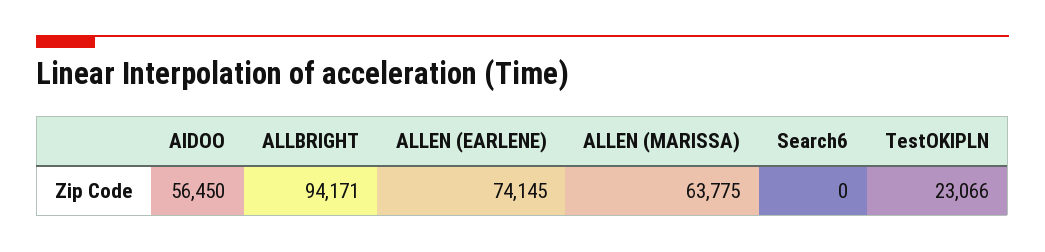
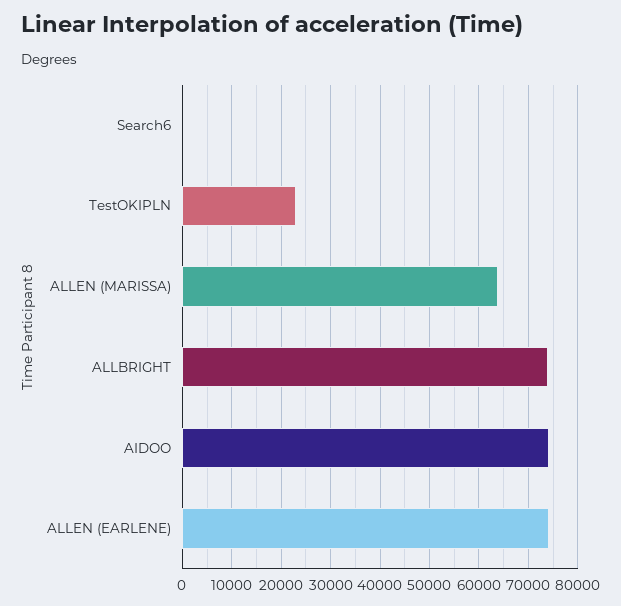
  {
-   "AIDOO": 56450,
+   "AIDOO": 74000,
-   "ALLBRIGHT": 94171,
+   "ALLBRIGHT": 74000,
    "ALLEN (EARLENE)": 74145,
    "ALLEN (MARISSA)": 63775,
    "Search6": 0,
    "TestOKIPLN": 23066
  }

